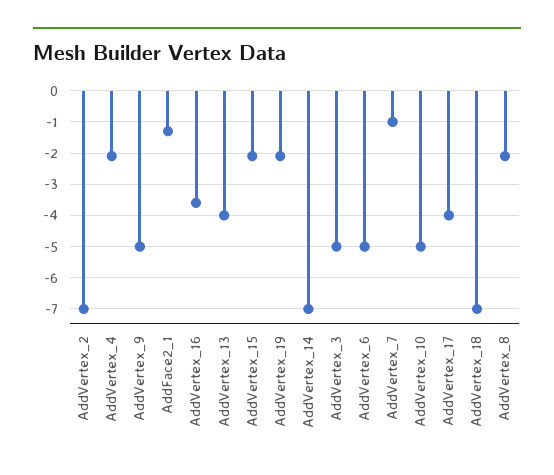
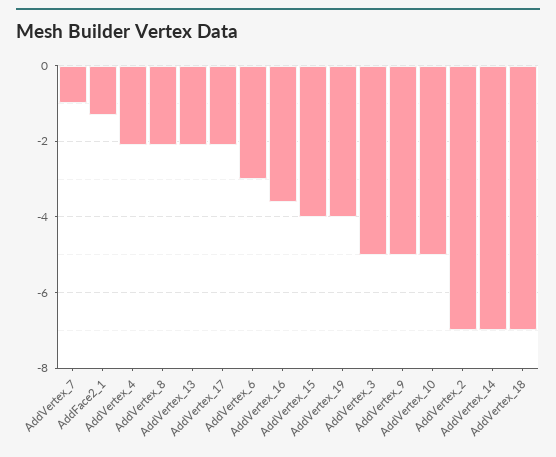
  {
    "AddVertex_2": -7,
    "AddVertex_4": -2,
    "AddVertex_9": -5,
    "AddFace2_1": -1.5,
    "AddVertex_16": -3.5,
-   "AddVertex_13": -4,
+   "AddVertex_13": -2,
-   "AddVertex_15": -2,
+   "AddVertex_15": -4,
-   "AddVertex_19": -2,
+   "AddVertex_19": -4,
    "AddVertex_14": -7,
    "AddVertex_3": -5,
-   "AddVertex_6": -5,
+   "AddVertex_6": -3,
    "AddVertex_7": -1,
    "AddVertex_10": -5,
-   "AddVertex_17": -4,
+   "AddVertex_17": -2,
    "AddVertex_18": -7,
    "AddVertex_8": -2
  }

